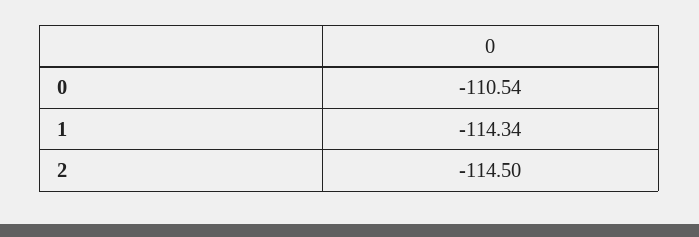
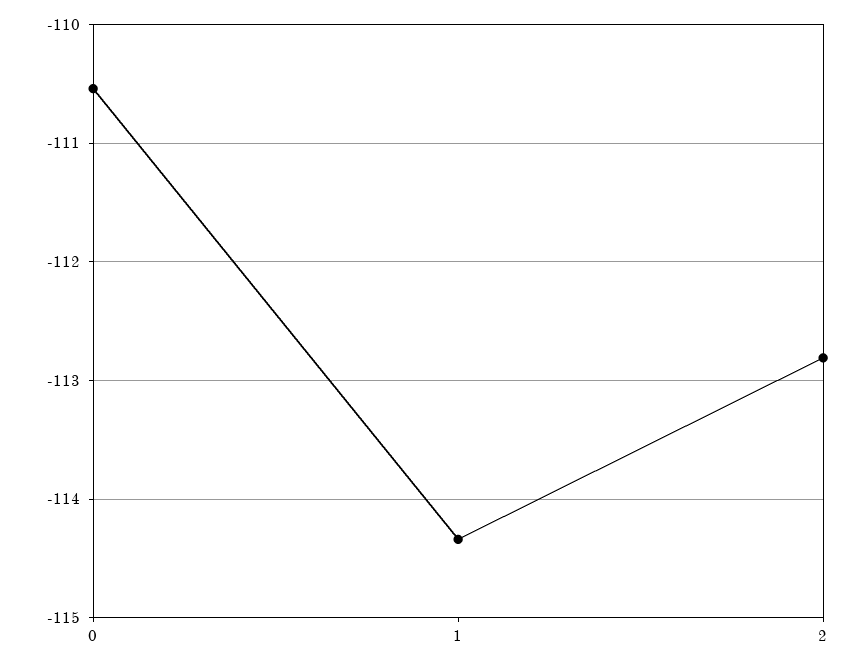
  {
    "0": -110.54,
    "1": -114.34,
-   "2": -114.5
+   "2": -112.8
  }

